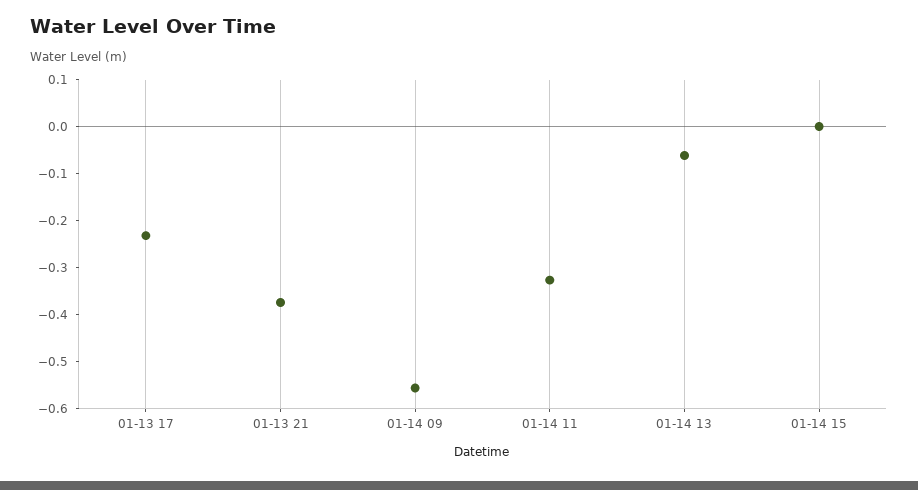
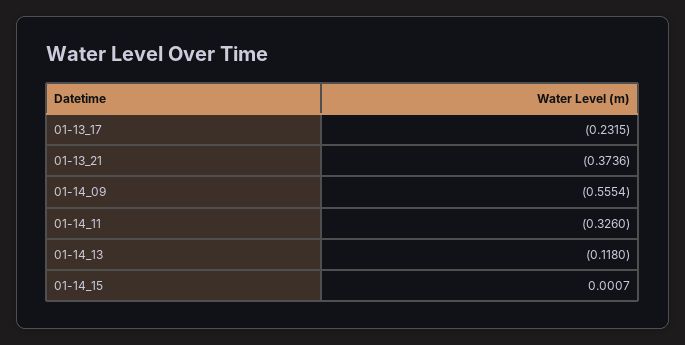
  {
    "01-13 17": -0.2315,
    "01-13 21": -0.3736,
    "01-14 09": -0.5554,
    "01-14 11": -0.326,
-   "01-14 13": -0.06,
+   "01-14 13": -0.118,
    "01-14 15": 0.0007
  }

